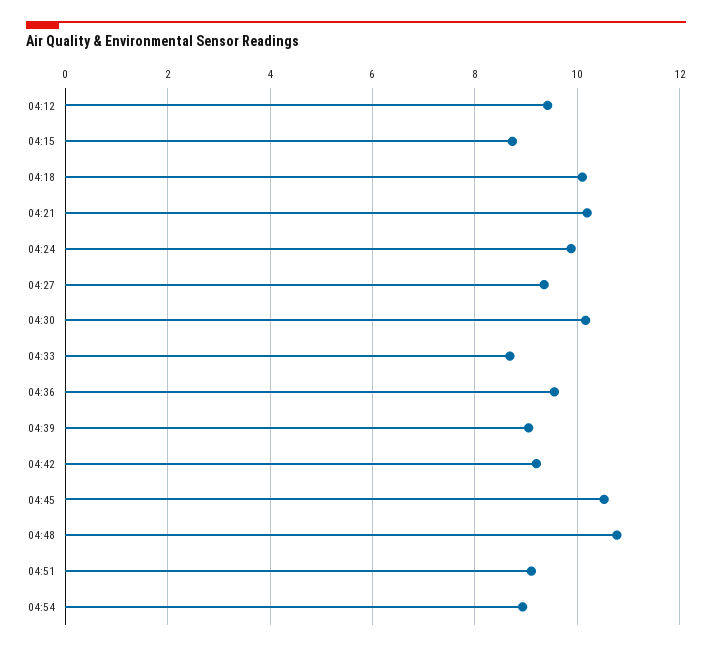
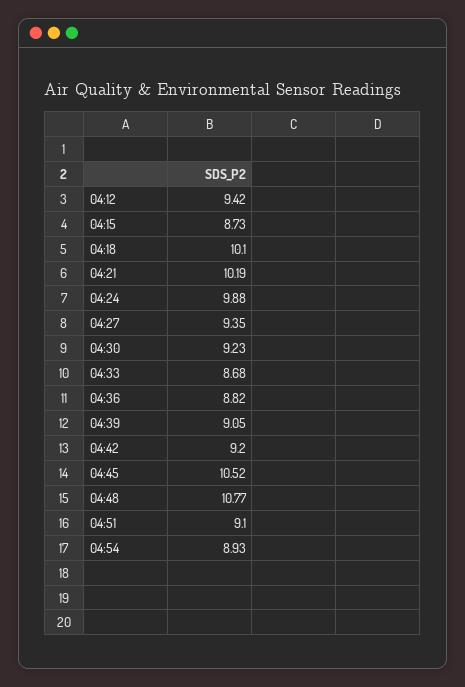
  {
    "04:12": 9.42,
    "04:15": 8.73,
    "04:18": 10.1,
    "04:21": 10.19,
    "04:24": 9.88,
    "04:27": 9.35,
-   "04:30": 10.2,
+   "04:30": 9.23,
    "04:33": 8.68,
-   "04:36": 9.6,
+   "04:36": 8.82,
    "04:39": 9.05,
    "04:42": 9.2,
    "04:45": 10.52,
    "04:48": 10.77,
    "04:51": 9.1,
    "04:54": 8.93
  }

